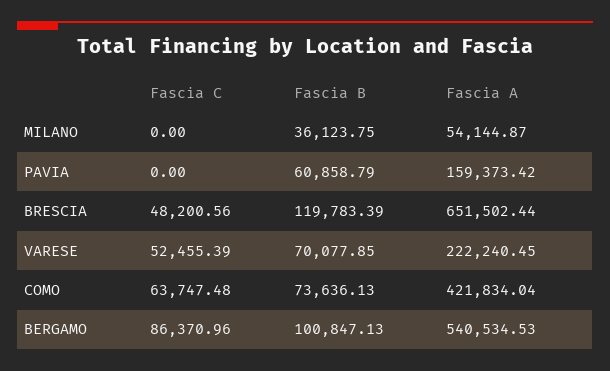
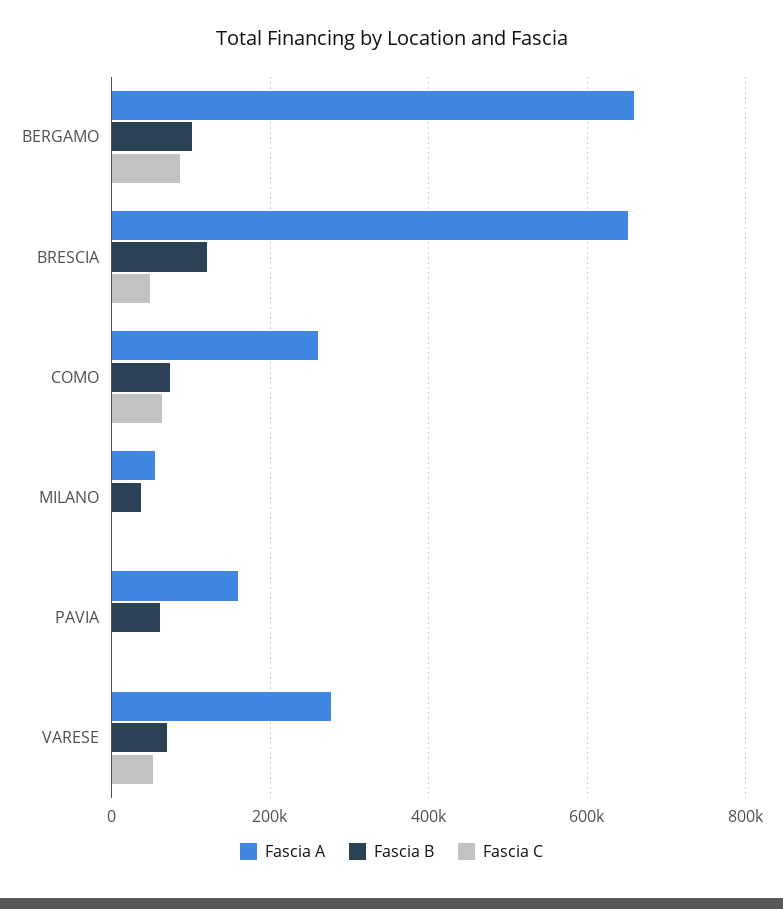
  {
    "Fascia C": {
      "MILANO": 0,
      "PAVIA": 0,
      "BRESCIA": 48200.56,
      "VARESE": 52455.39,
      "COMO": 63747.48,
      "BERGAMO": 86370.96
    },
    "Fascia B": {
      "MILANO": 36123.75,
      "PAVIA": 60858.79,
      "BRESCIA": 119783.39,
      "VARESE": 70077.85,
      "COMO": 73636.13,
      "BERGAMO": 100847.13
    },
    "Fascia A": {
      "MILANO": 54144.87,
      "PAVIA": 159373.42,
      "BRESCIA": 651502.44,
-     "VARESE": 222240.45,
+     "VARESE": 280000,
-     "COMO": 421834.04,
+     "COMO": 260000,
-     "BERGAMO": 540534.53
+     "BERGAMO": 660000
    }
  }

